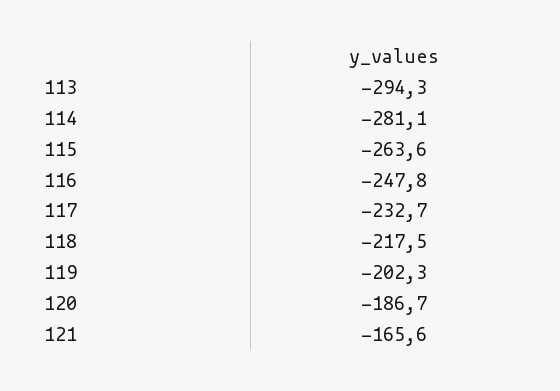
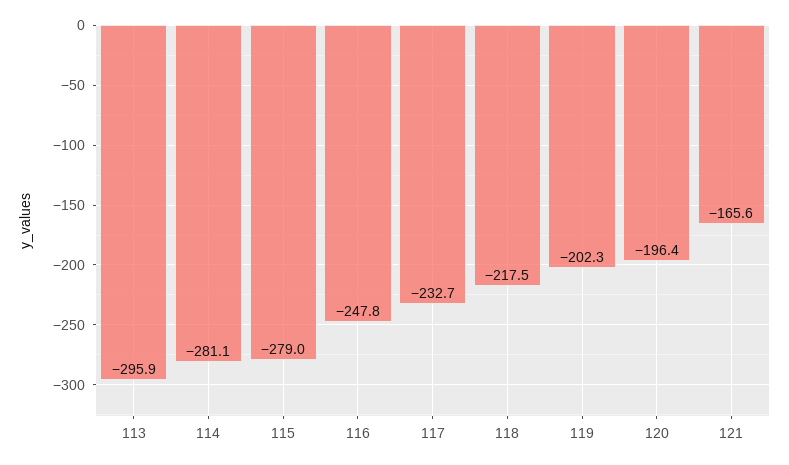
  {
-   "113": -294.3,
+   "113": -295.9,
    "114": -281.1,
-   "115": -263.6,
+   "115": -279,
    "116": -247.8,
    "117": -232.7,
    "118": -217.5,
    "119": -202.3,
-   "120": -186.7,
+   "120": -196.4,
    "121": -165.6
  }

